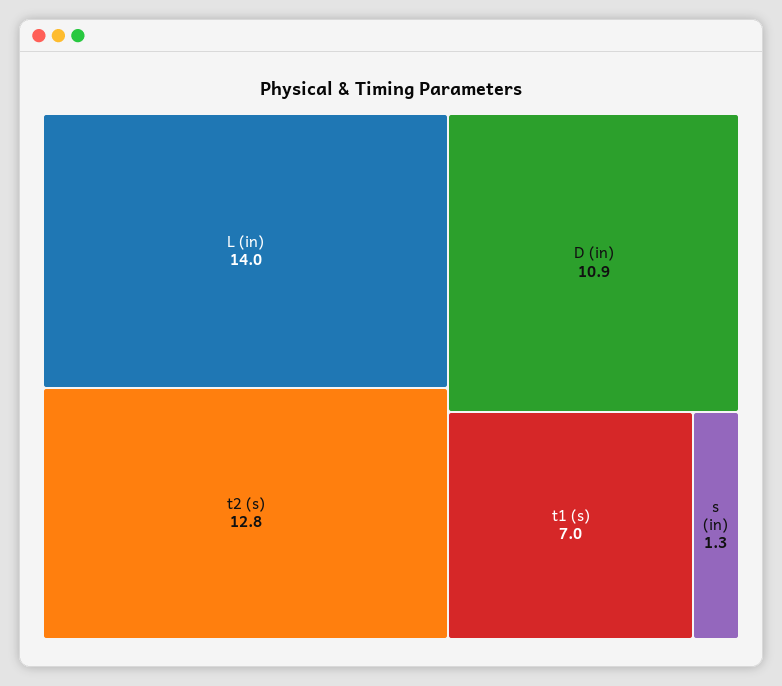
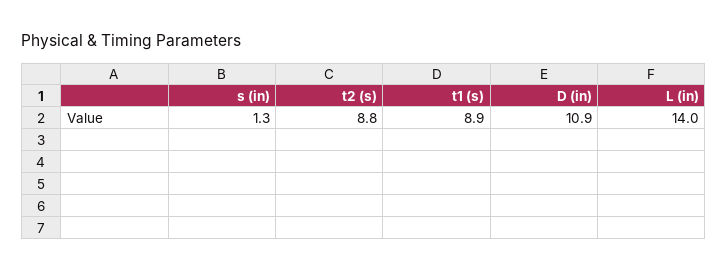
  {
    "L (in)": 14,
-   "t2 (s)": 12.8,
+   "t2 (s)": 8.8,
    "D (in)": 10.9,
-   "t1 (s)": 7,
+   "t1 (s)": 8.9,
    "s (in)": 1.3
  }

